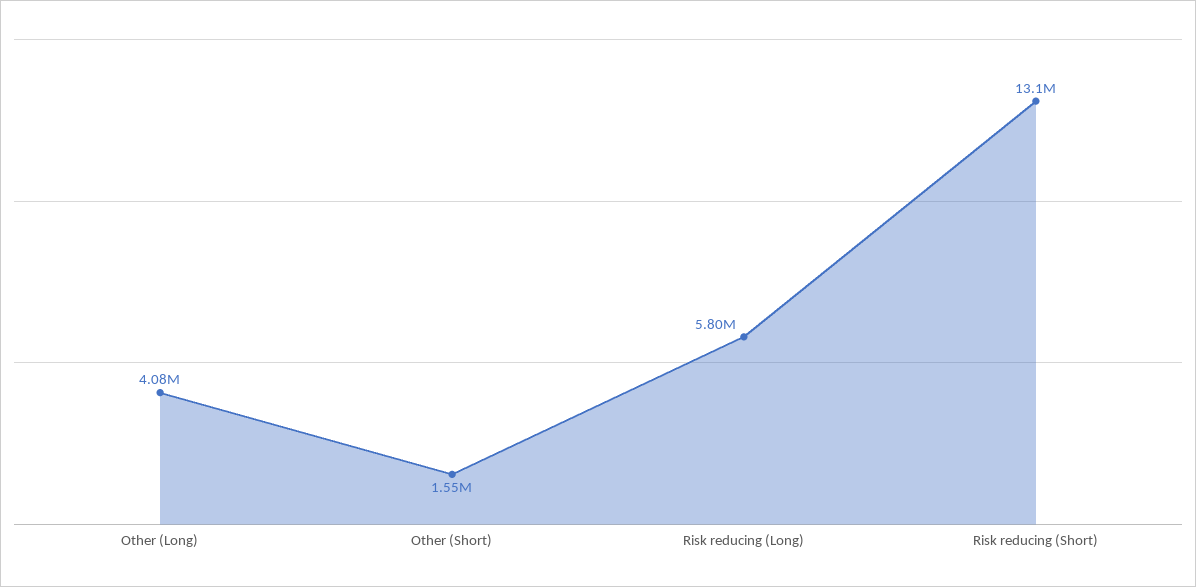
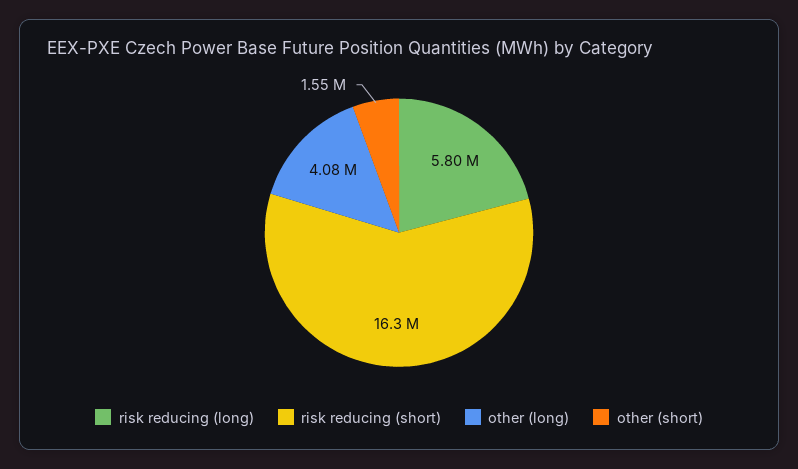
  {
    "Other (Long)": 4080000,
    "Other (Short)": 1550000,
    "Risk reducing (Long)": 5800000,
-   "Risk reducing (Short)": 13100000
+   "Risk reducing (Short)": 16300000
  }

